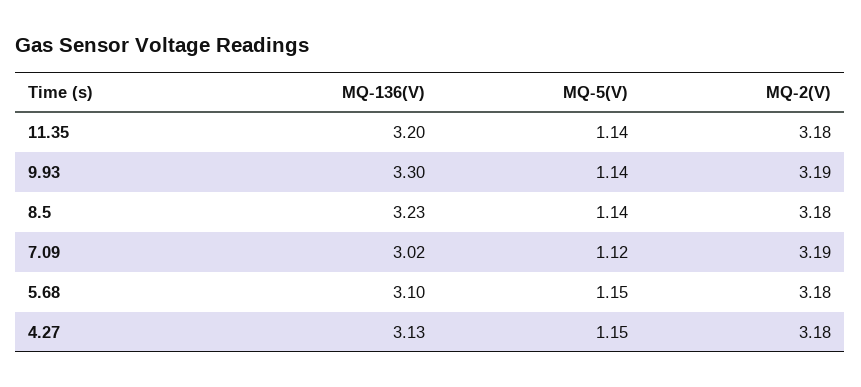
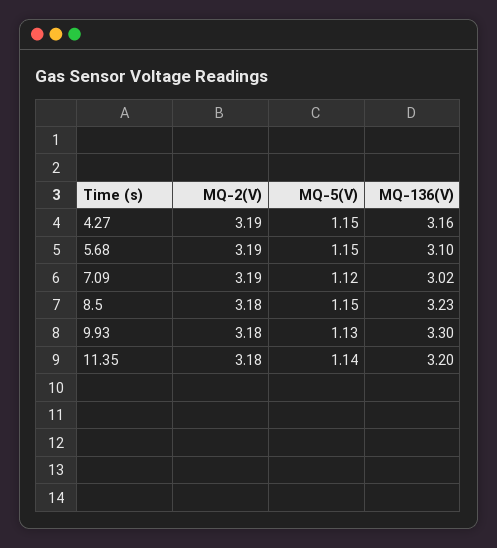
  {
    "MQ-136(V)": {
      "11.35": 3.2,
      "9.93": 3.3,
      "8.5": 3.23,
      "7.09": 3.02,
      "5.68": 3.1,
-     "4.27": 3.13
+     "4.27": 3.16
    },
    "MQ-5(V)": {
      "11.35": 1.14,
-     "9.93": 1.14,
+     "9.93": 1.13,
-     "8.5": 1.14,
+     "8.5": 1.15,
      "7.09": 1.12,
      "5.68": 1.15,
      "4.27": 1.15
    },
    "MQ-2(V)": {
      "11.35": 3.18,
-     "9.93": 3.19,
+     "9.93": 3.18,
      "8.5": 3.18,
      "7.09": 3.19,
-     "5.68": 3.18,
+     "5.68": 3.19,
-     "4.27": 3.18
+     "4.27": 3.19
    }
  }

